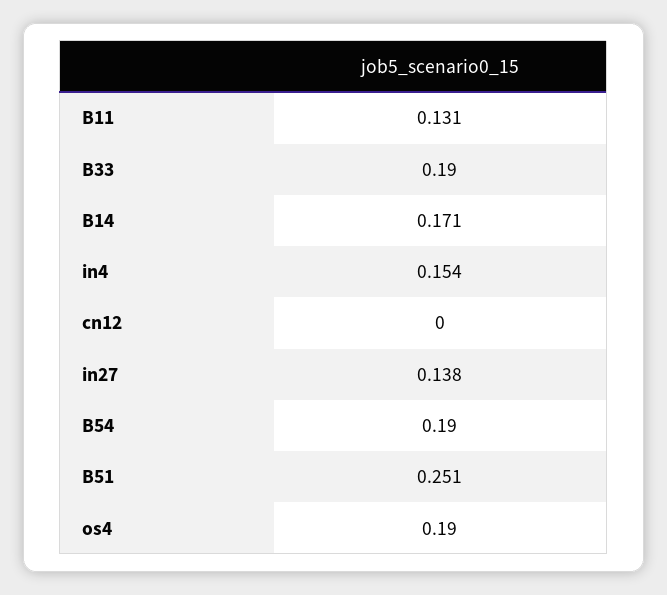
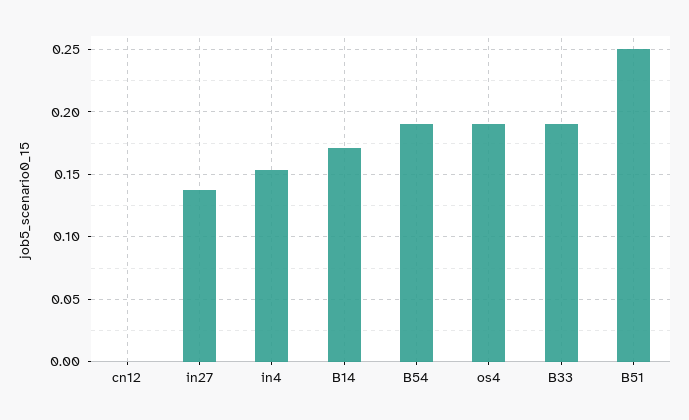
  {
-   "B11": 0.131,
    "B33": 0.19,
    "B14": 0.171,
    "in4": 0.154,
    "cn12": 0,
    "in27": 0.138,
    "B54": 0.19,
    "B51": 0.251,
    "os4": 0.19
  }

